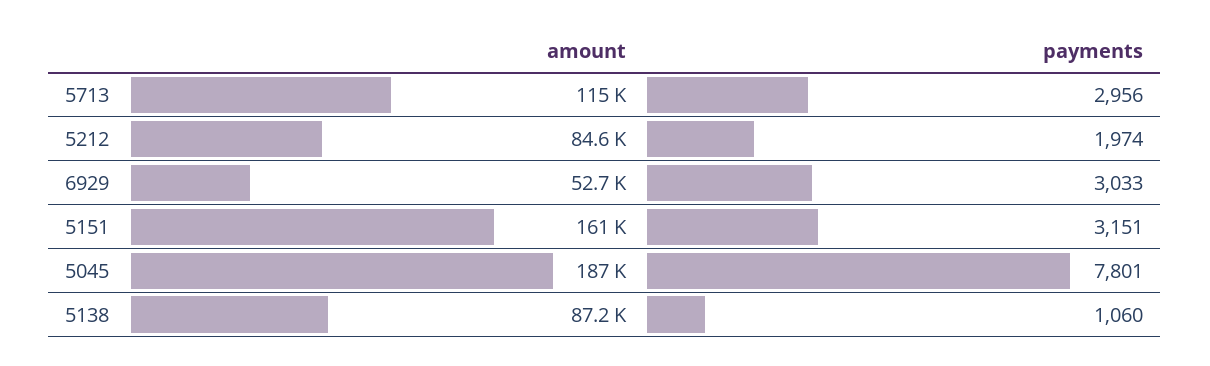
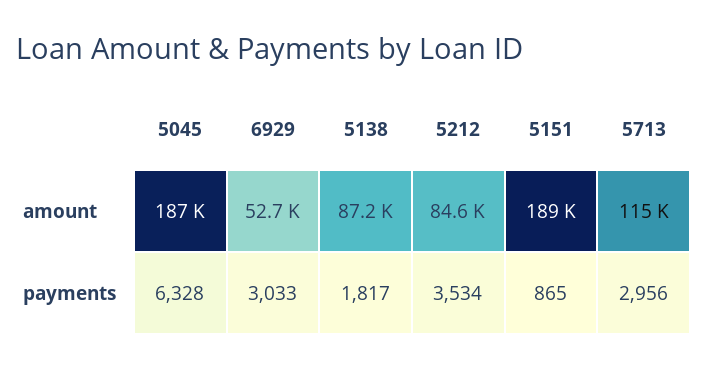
  {
    "amount": {
      "5713": 115000,
      "5212": 84600,
      "6929": 52700,
-     "5151": 161000,
+     "5151": 189000,
      "5045": 187000,
      "5138": 87200
    },
    "payments": {
      "5713": 2956,
-     "5212": 1974,
+     "5212": 3534,
      "6929": 3033,
-     "5151": 3151,
+     "5151": 865,
-     "5045": 7801,
+     "5045": 6328,
-     "5138": 1060
+     "5138": 1817
    }
  }

